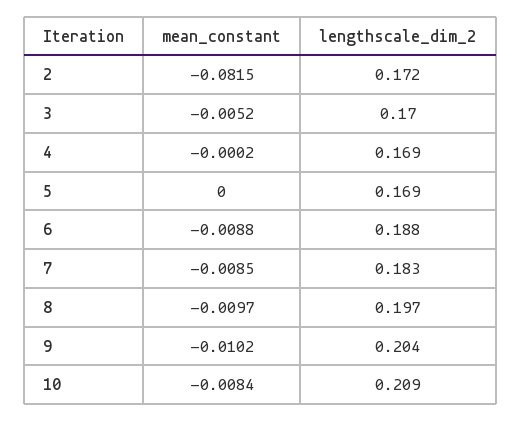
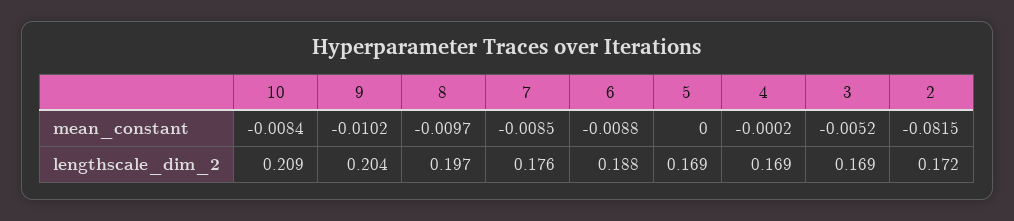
  {
    "mean_constant": {
      "2": -0.0815,
      "3": -0.0052,
      "4": -0.0002,
      "5": 0,
      "6": -0.0088,
      "7": -0.0085,
      "8": -0.0097,
      "9": -0.0102,
      "10": -0.0084
    },
    "lengthscale_dim_2": {
      "2": 0.172,
-     "3": 0.17,
+     "3": 0.169,
      "4": 0.169,
      "5": 0.169,
      "6": 0.188,
-     "7": 0.183,
+     "7": 0.176,
      "8": 0.197,
      "9": 0.204,
      "10": 0.209
    }
  }

